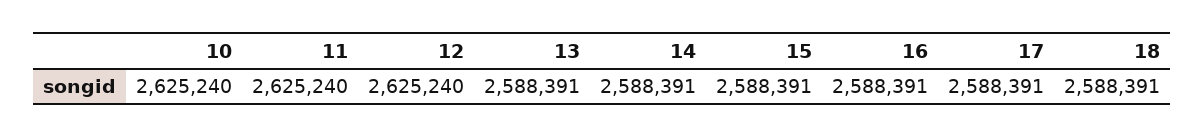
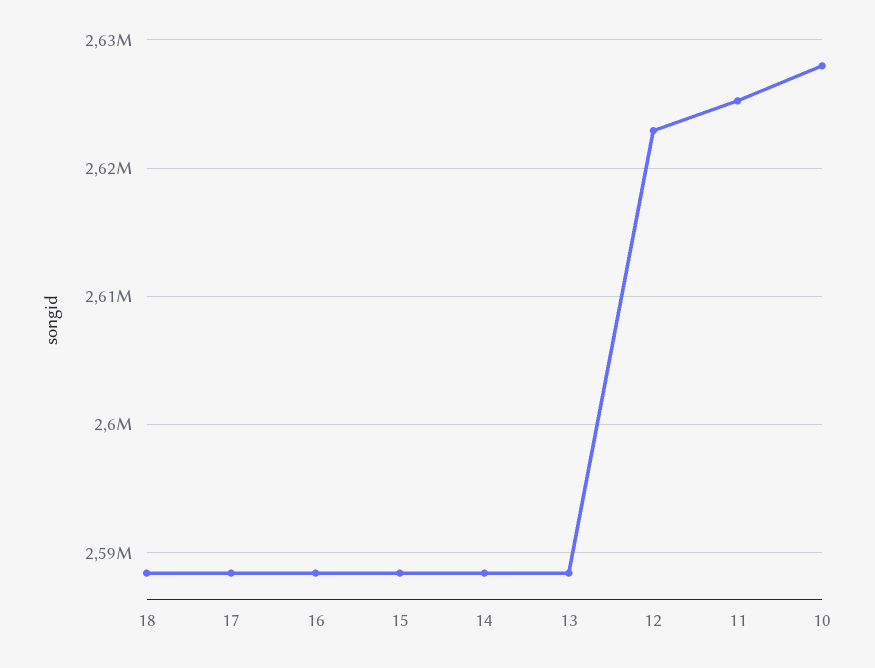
  {
-   "10": 2625240,
+   "10": 2628000,
    "11": 2625240,
-   "12": 2625240,
+   "12": 2623000,
    "13": 2588391,
    "14": 2588391,
    "15": 2588391,
    "16": 2588391,
    "17": 2588391,
    "18": 2588391
  }

